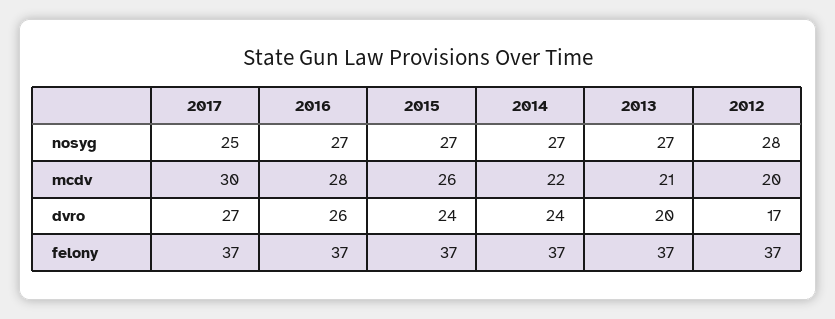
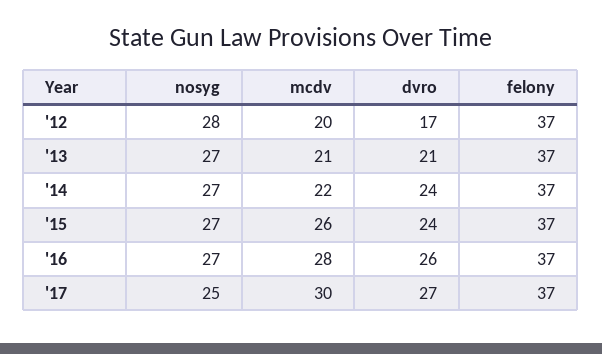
  {
    "2017": {
      "nosyg": 25,
      "mcdv": 30,
      "dvro": 27,
      "felony": 37
    },
    "2016": {
      "nosyg": 27,
      "mcdv": 28,
      "dvro": 26,
      "felony": 37
    },
    "2015": {
      "nosyg": 27,
      "mcdv": 26,
      "dvro": 24,
      "felony": 37
    },
    "2014": {
      "nosyg": 27,
      "mcdv": 22,
      "dvro": 24,
      "felony": 37
    },
    "2013": {
      "nosyg": 27,
      "mcdv": 21,
-     "dvro": 20,
+     "dvro": 21,
      "felony": 37
    },
    "2012": {
      "nosyg": 28,
      "mcdv": 20,
      "dvro": 17,
      "felony": 37
    }
  }

